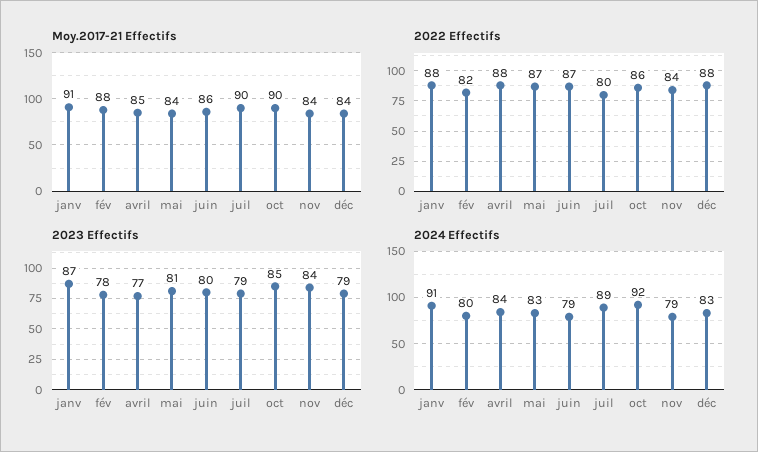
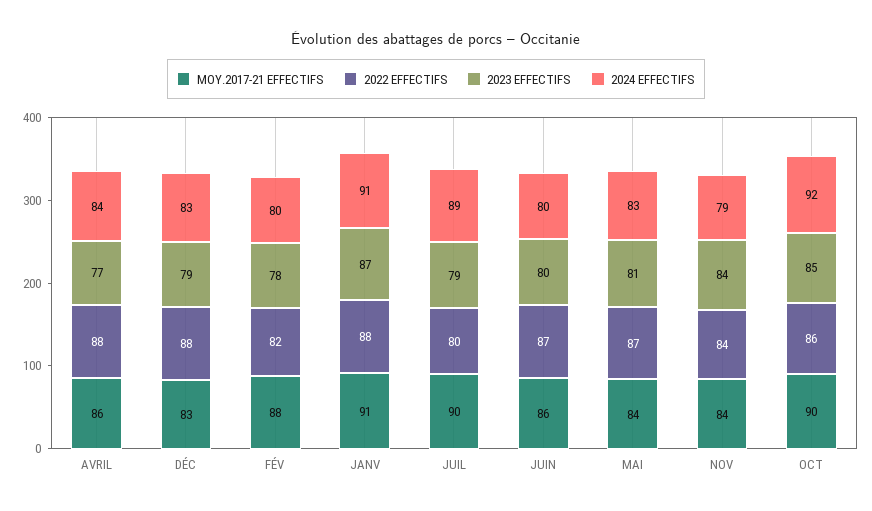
  {
    "Moy.2017-21 Effectifs": {
      "janv": 91,
      "fév": 88,
-     "avril": 85,
+     "avril": 86,
      "mai": 84,
      "juin": 86,
      "juil": 90,
      "oct": 90,
      "nov": 84,
-     "déc": 84
+     "déc": 83
    },
    "2022 Effectifs": {
      "janv": 88,
      "fév": 82,
      "avril": 88,
      "mai": 87,
      "juin": 87,
      "juil": 80,
      "oct": 86,
      "nov": 84,
      "déc": 88
    },
    "2023 Effectifs": {
      "janv": 87,
      "fév": 78,
      "avril": 77,
      "mai": 81,
      "juin": 80,
      "juil": 79,
      "oct": 85,
      "nov": 84,
      "déc": 79
    },
    "2024 Effectifs": {
      "janv": 91,
      "fév": 80,
      "avril": 84,
      "mai": 83,
-     "juin": 79,
+     "juin": 80,
      "juil": 89,
      "oct": 92,
      "nov": 79,
      "déc": 83
    }
  }

